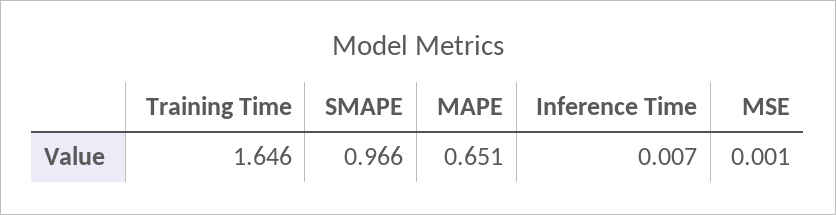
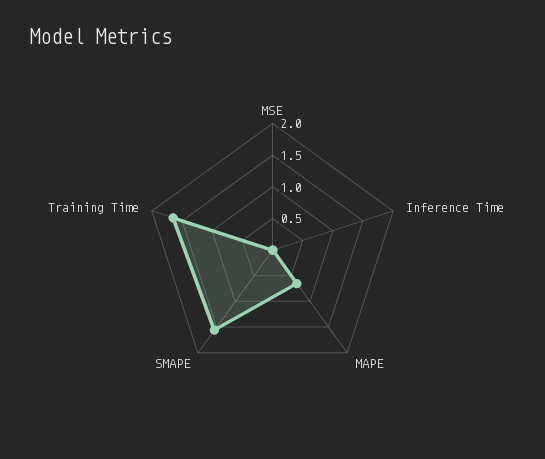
  {
    "Training Time": 1.646,
-   "SMAPE": 0.966,
+   "SMAPE": 1.5,
    "MAPE": 0.651,
    "Inference Time": 0.007,
    "MSE": 0.001
  }

